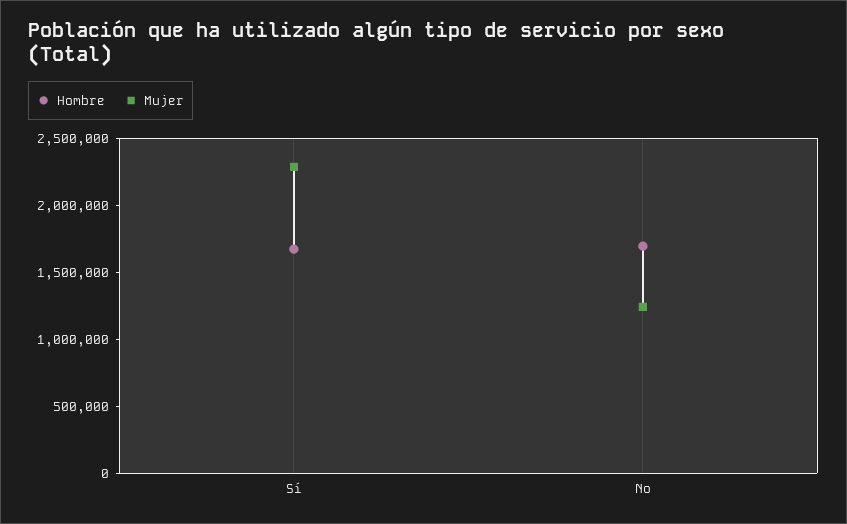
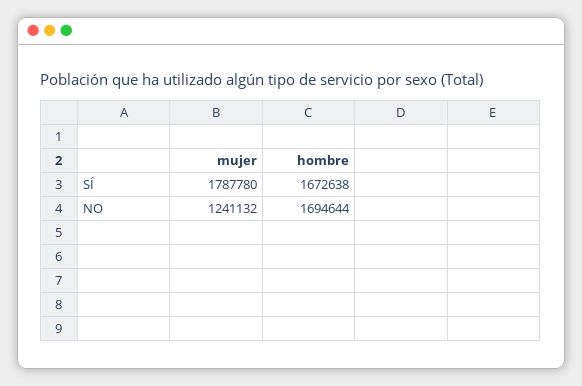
  {
    "Hombre": {
      "Sí": 1672638,
      "No": 1694644
    },
    "Mujer": {
-     "Sí": 2300000,
+     "Sí": 1787780,
      "No": 1241132
    }
  }

